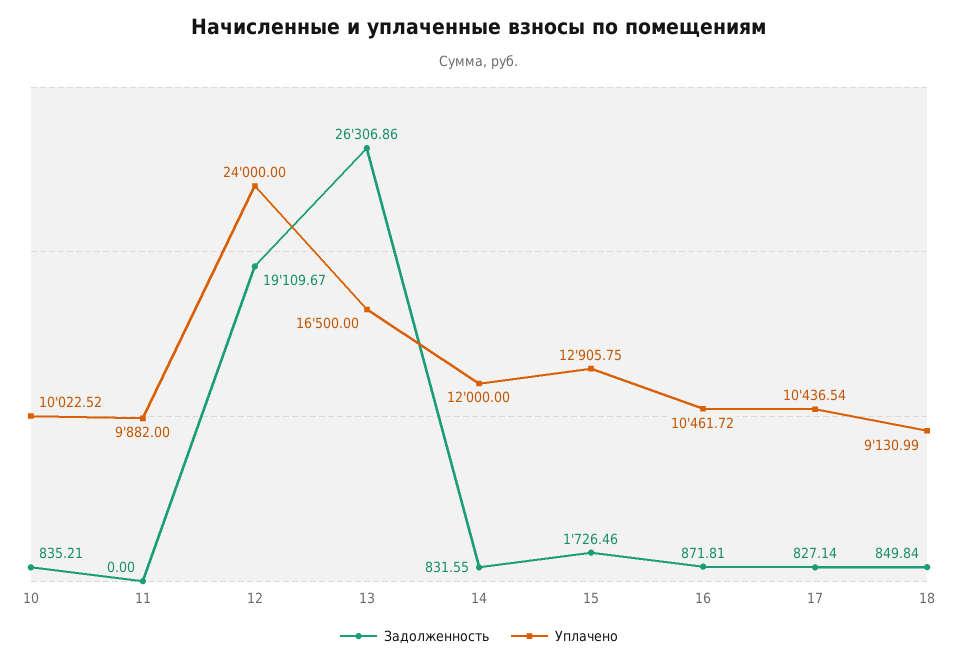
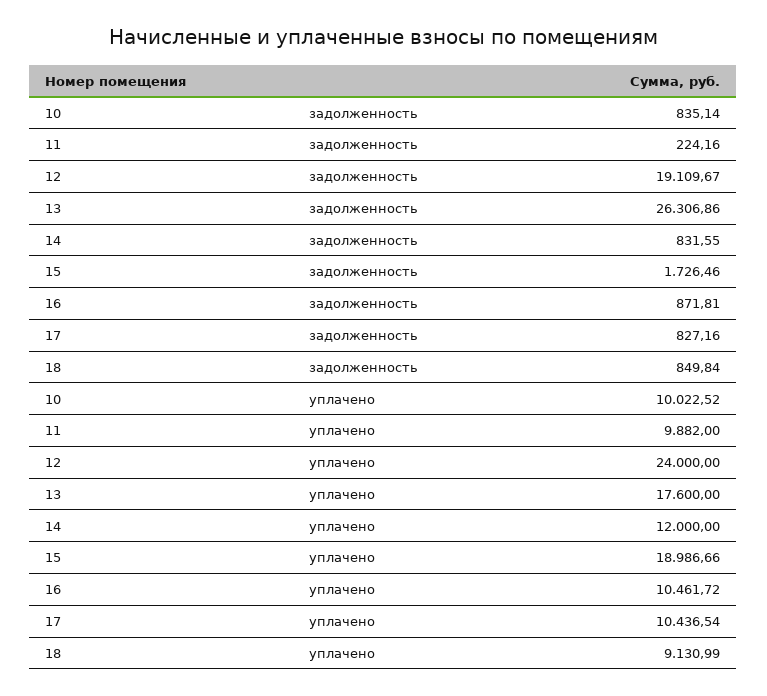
  {
    "Задолженность": {
-     "10": 835.21,
+     "10": 835.14,
-     "11": 0,
+     "11": 224.16,
      "12": 19109.67,
      "13": 26306.86,
      "14": 831.55,
      "15": 1726.46,
      "16": 871.81,
-     "17": 827.14,
+     "17": 827.16,
      "18": 849.84
    },
    "Уплачено": {
      "10": 10022.52,
      "11": 9882,
      "12": 24000,
-     "13": 16500,
+     "13": 17600,
      "14": 12000,
-     "15": 12905.75,
+     "15": 18986.66,
      "16": 10461.72,
      "17": 10436.54,
      "18": 9130.99
    }
  }

